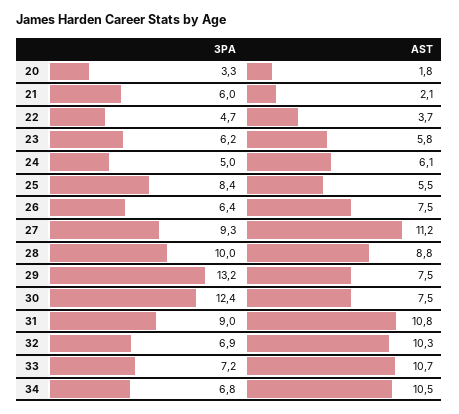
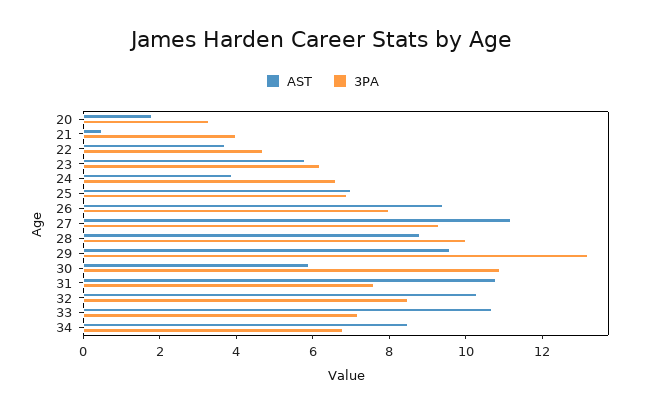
  {
    "3PA": {
      "20": 3.3,
-     "21": 6,
+     "21": 4,
      "22": 4.7,
      "23": 6.2,
-     "24": 5,
+     "24": 6.5,
-     "25": 8.4,
+     "25": 7,
-     "26": 6.4,
+     "26": 8,
      "27": 9.3,
      "28": 10,
      "29": 13.2,
-     "30": 12.4,
+     "30": 11,
-     "31": 9,
+     "31": 7.5,
-     "32": 6.9,
+     "32": 8.5,
      "33": 7.2,
      "34": 6.8
    },
    "AST": {
      "20": 1.8,
-     "21": 2.1,
+     "21": 0.5,
      "22": 3.7,
      "23": 5.8,
-     "24": 6.1,
+     "24": 4,
-     "25": 5.5,
+     "25": 7,
-     "26": 7.5,
+     "26": 9.5,
      "27": 11.2,
      "28": 8.8,
-     "29": 7.5,
+     "29": 9.5,
-     "30": 7.5,
+     "30": 6,
      "31": 10.8,
      "32": 10.3,
      "33": 10.7,
-     "34": 10.5
+     "34": 8.5
    }
  }

